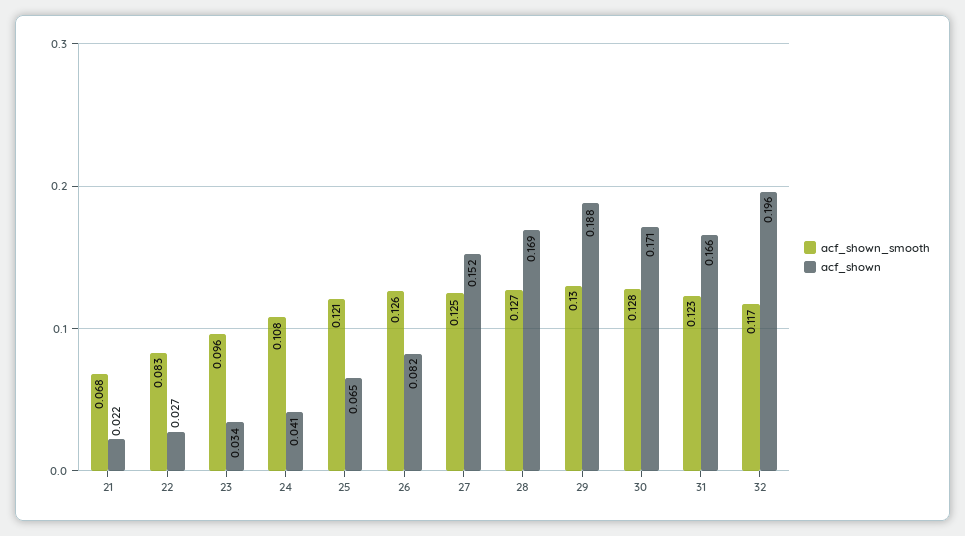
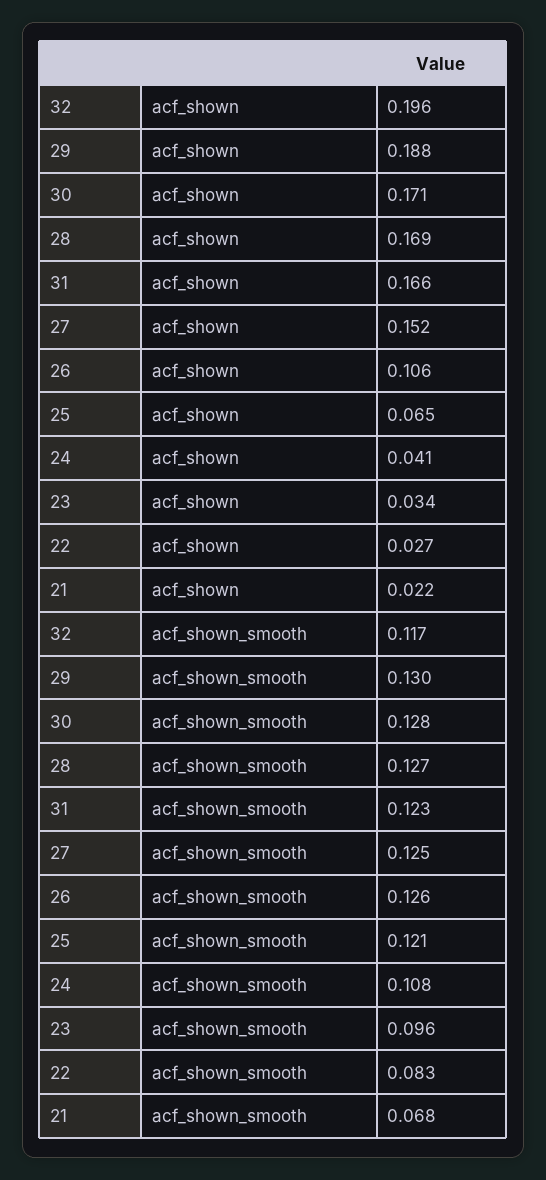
  {
    "acf_shown_smooth": {
      "21": 0.068,
      "22": 0.083,
      "23": 0.096,
      "24": 0.108,
      "25": 0.121,
      "26": 0.126,
      "27": 0.125,
      "28": 0.127,
      "29": 0.13,
      "30": 0.128,
      "31": 0.123,
      "32": 0.117
    },
    "acf_shown": {
      "21": 0.022,
      "22": 0.027,
      "23": 0.034,
      "24": 0.041,
      "25": 0.065,
-     "26": 0.082,
+     "26": 0.106,
      "27": 0.152,
      "28": 0.169,
      "29": 0.188,
      "30": 0.171,
      "31": 0.166,
      "32": 0.196
    }
  }

